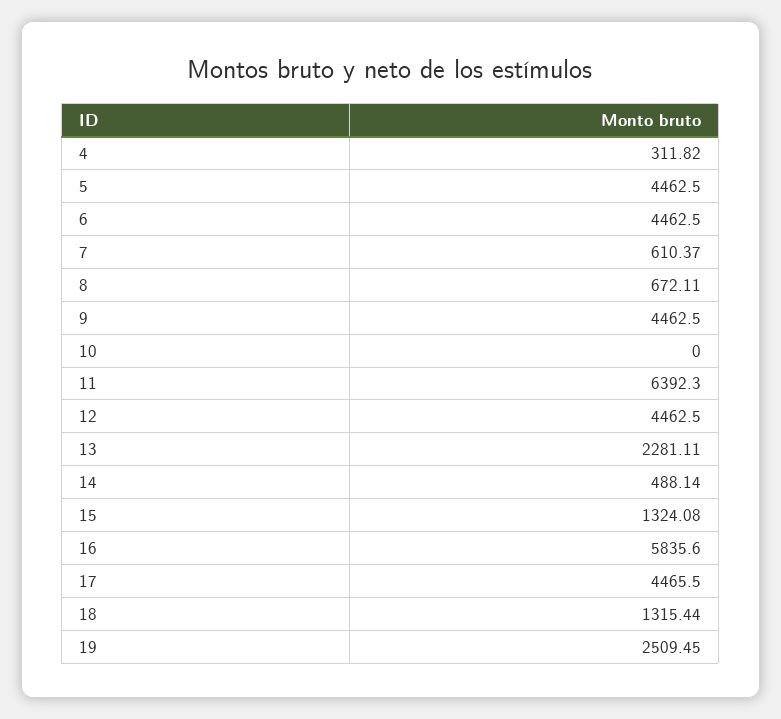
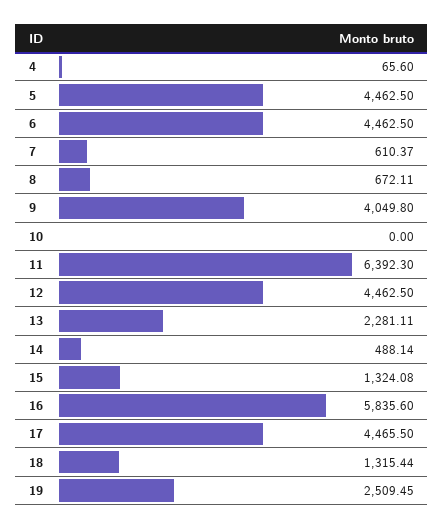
  {
-   "4": 311.82,
+   "4": 65.6,
    "5": 4462.5,
    "6": 4462.5,
    "7": 610.37,
    "8": 672.11,
-   "9": 4462.5,
+   "9": 4049.8,
    "10": 0,
    "11": 6392.3,
    "12": 4462.5,
    "13": 2281.11,
    "14": 488.14,
    "15": 1324.08,
    "16": 5835.6,
    "17": 4465.5,
    "18": 1315.44,
    "19": 2509.45
  }

